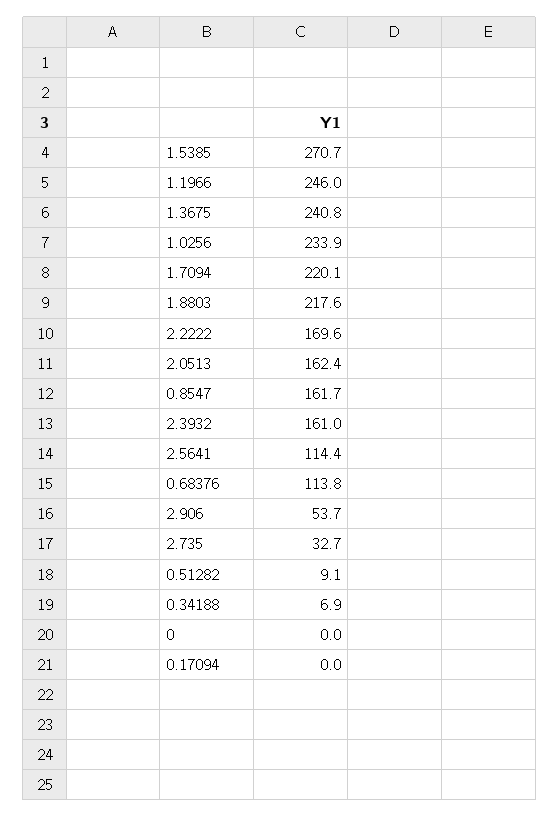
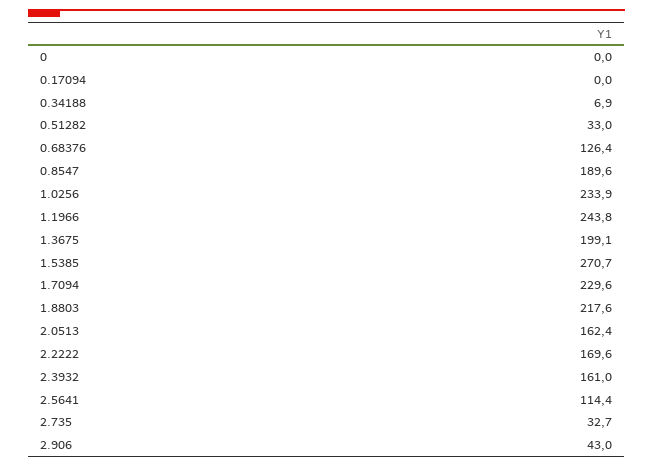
  {
    "1.5385": 270.7,
-   "1.1966": 246,
+   "1.1966": 243.8,
-   "1.3675": 240.8,
+   "1.3675": 199.1,
    "1.0256": 233.9,
-   "1.7094": 220.1,
+   "1.7094": 229.6,
    "1.8803": 217.6,
    "2.2222": 169.6,
    "2.0513": 162.4,
-   "0.8547": 161.7,
+   "0.8547": 189.6,
    "2.3932": 161,
    "2.5641": 114.4,
-   "0.68376": 113.8,
+   "0.68376": 126.4,
-   "2.906": 53.7,
+   "2.906": 43,
    "2.735": 32.7,
-   "0.51282": 9.1,
+   "0.51282": 33,
    "0.34188": 6.9,
    "0": 0,
    "0.17094": 0
  }

